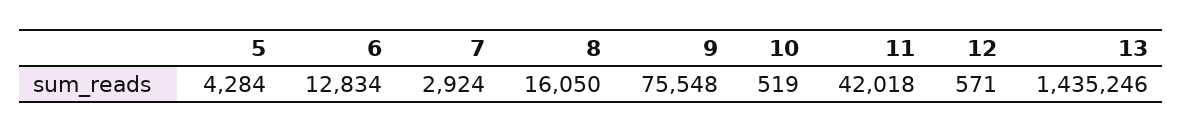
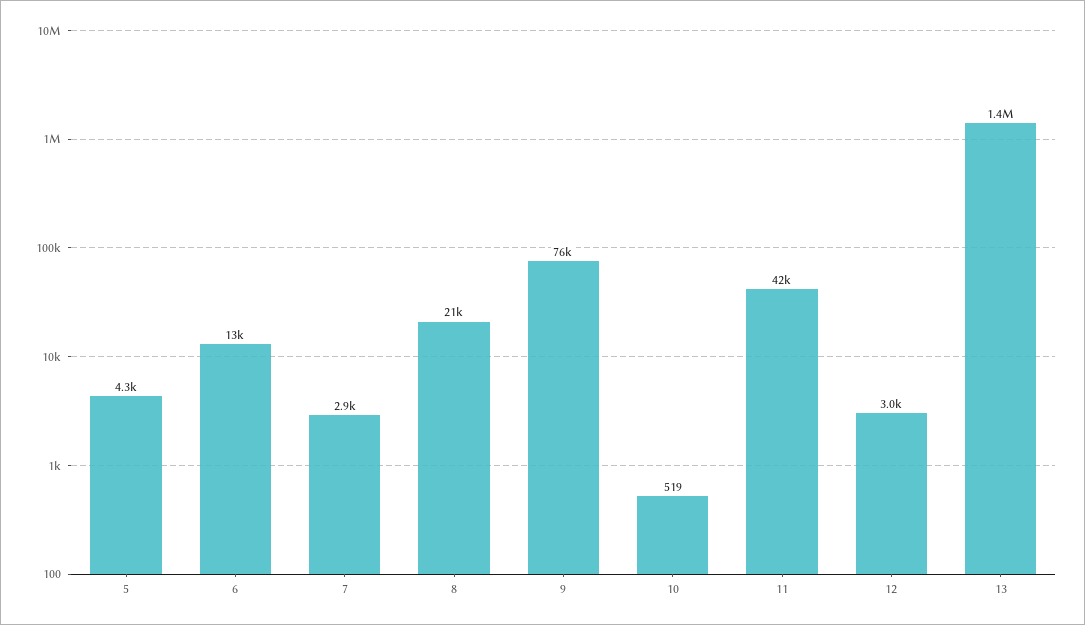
  {
    "5": 4284,
    "6": 12834,
    "7": 2924,
-   "8": 16050,
+   "8": 21000,
    "9": 75548,
    "10": 519,
    "11": 42018,
-   "12": 571,
+   "12": 3000,
    "13": 1435246
  }

